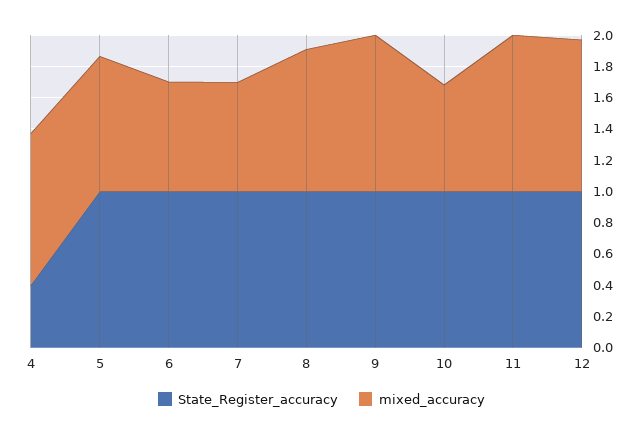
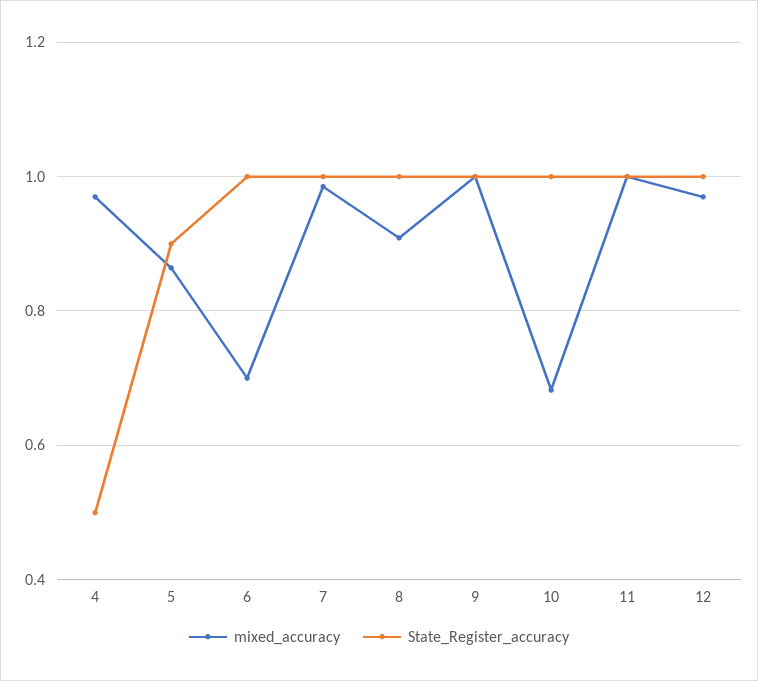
  {
    "State_Register_accuracy": {
-     "4": 0.4,
+     "4": 0.5,
-     "5": 1,
+     "5": 0.9,
      "6": 1,
      "7": 1,
      "8": 1,
      "9": 1,
      "10": 1,
      "11": 1,
      "12": 1
    },
    "mixed_accuracy": {
      "4": 0.98,
      "5": 0.86,
      "6": 0.7,
-     "7": 0.7,
+     "7": 0.98,
      "8": 0.9,
      "9": 1,
      "10": 0.68,
      "11": 1,
      "12": 0.98
    }
  }

